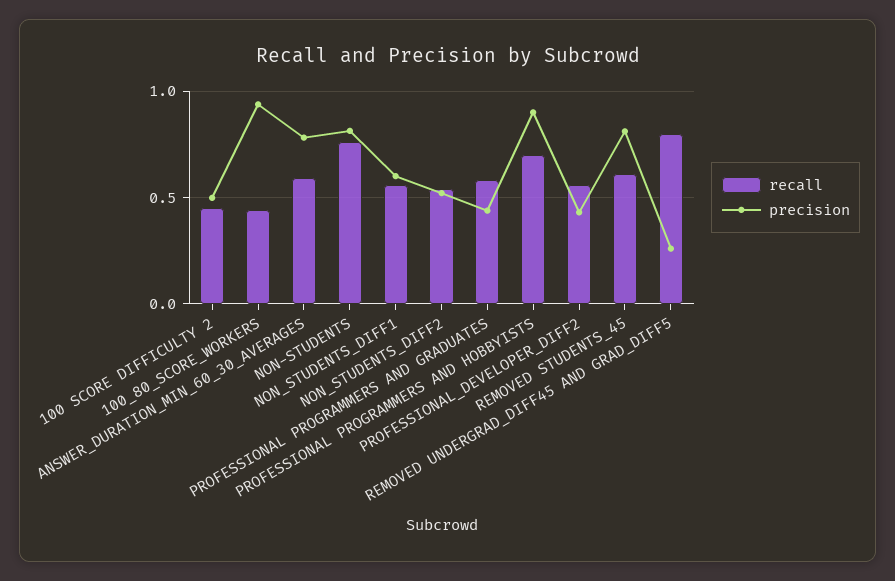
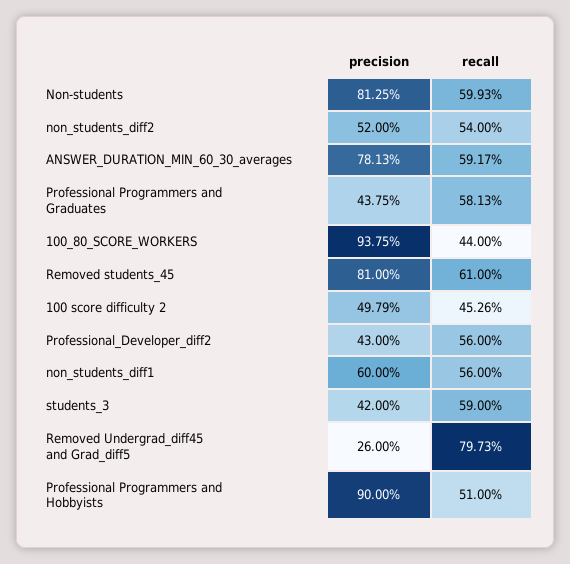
  {
    "recall": {
      "100 SCORE DIFFICULTY 2": 0.4526,
      "100_80_SCORE_WORKERS": 0.44,
      "ANSWER_DURATION_MIN_60_30_AVERAGES": 0.5917,
-     "NON-STUDENTS": 0.75,
+     "NON-STUDENTS": 0.5993,
      "NON_STUDENTS_DIFF1": 0.56,
      "NON_STUDENTS_DIFF2": 0.54,
      "PROFESSIONAL PROGRAMMERS AND GRADUATES": 0.5813,
-     "PROFESSIONAL PROGRAMMERS AND HOBBYISTS": 0.7,
+     "PROFESSIONAL PROGRAMMERS AND HOBBYISTS": 0.51,
      "PROFESSIONAL_DEVELOPER_DIFF2": 0.56,
      "REMOVED STUDENTS_45": 0.61,
-     "REMOVED UNDERGRAD_DIFF45 AND GRAD_DIFF5": 0.7973
+     "REMOVED UNDERGRAD_DIFF45 AND GRAD_DIFF5": 0.7973,
+     "students_3": 0.59
    },
    "precision": {
      "100 SCORE DIFFICULTY 2": 0.4979,
      "100_80_SCORE_WORKERS": 0.9375,
      "ANSWER_DURATION_MIN_60_30_AVERAGES": 0.7813,
      "NON-STUDENTS": 0.8125,
      "NON_STUDENTS_DIFF1": 0.6,
      "NON_STUDENTS_DIFF2": 0.52,
      "PROFESSIONAL PROGRAMMERS AND GRADUATES": 0.4375,
      "PROFESSIONAL PROGRAMMERS AND HOBBYISTS": 0.9,
      "PROFESSIONAL_DEVELOPER_DIFF2": 0.43,
      "REMOVED STUDENTS_45": 0.81,
-     "REMOVED UNDERGRAD_DIFF45 AND GRAD_DIFF5": 0.26
+     "REMOVED UNDERGRAD_DIFF45 AND GRAD_DIFF5": 0.26,
+     "students_3": 0.42
    }
  }

